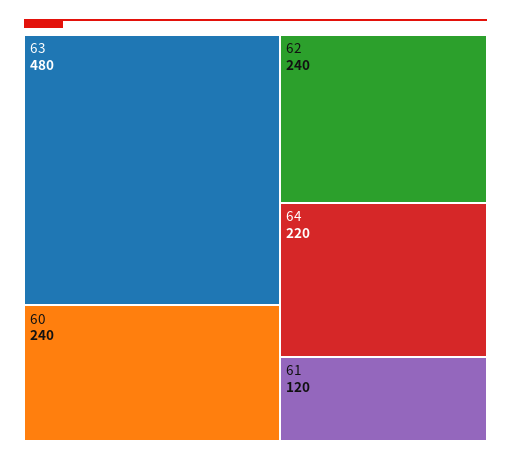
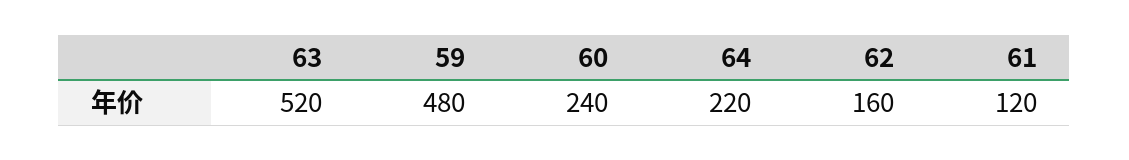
  {
-   "63": 480,
+   "63": 520,
    "60": 240,
-   "62": 240,
+   "62": 160,
    "64": 220,
-   "61": 120
+   "61": 120,
+   "59": 480
  }

